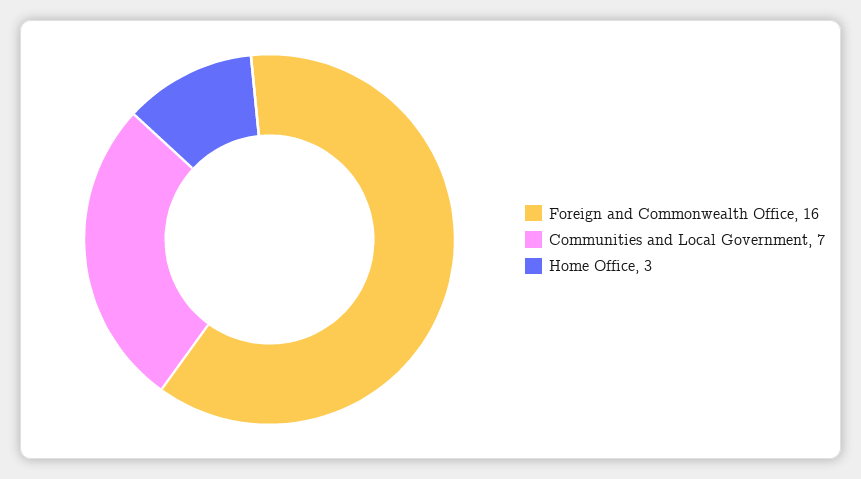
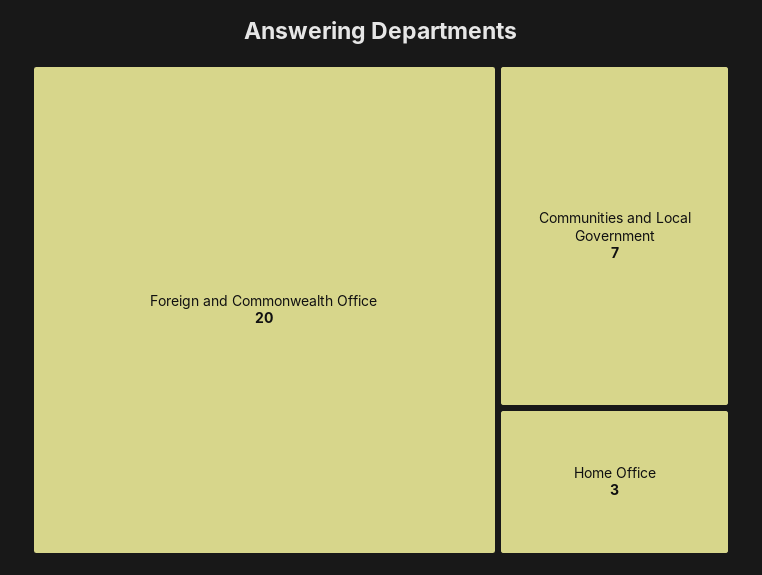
  {
-   "Foreign and Commonwealth Office": 16,
+   "Foreign and Commonwealth Office": 20,
    "Communities and Local Government": 7,
    "Home Office": 3
  }

